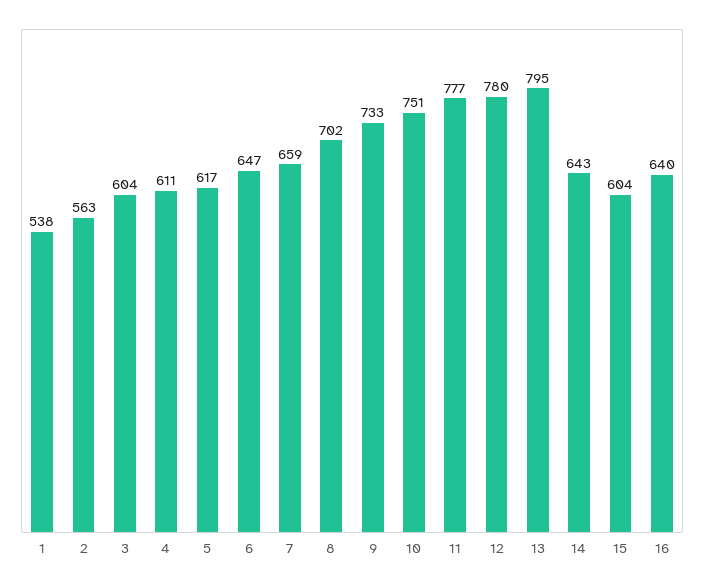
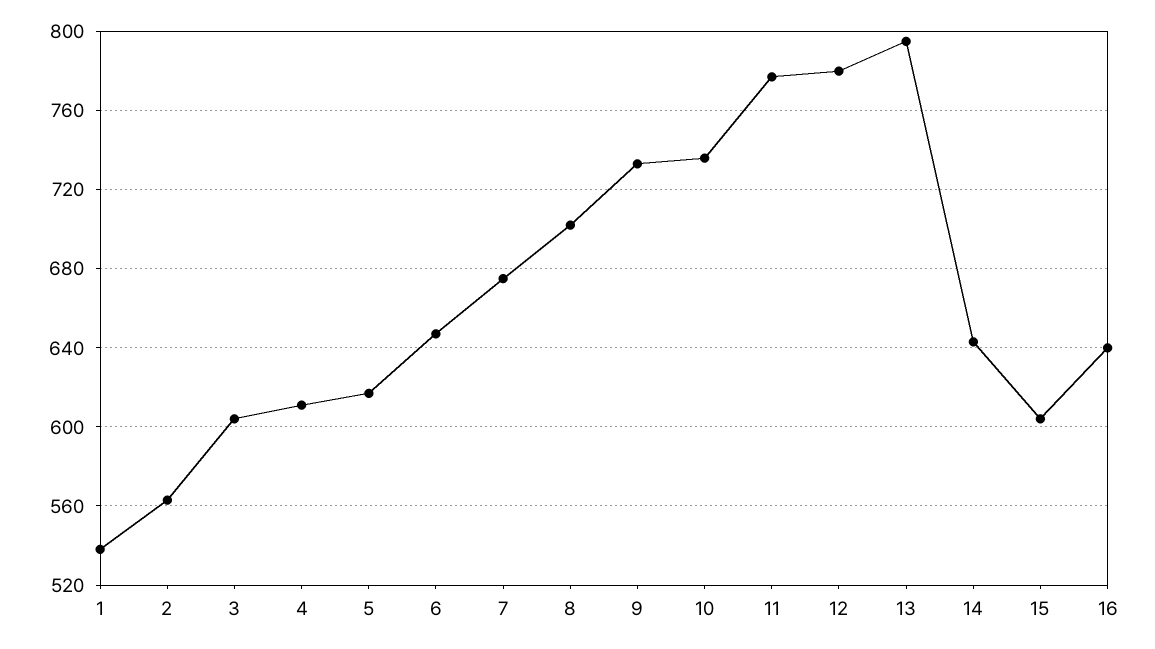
  {
    "1": 538,
    "2": 563,
    "3": 604,
    "4": 611,
    "5": 617,
    "6": 647,
-   "7": 659,
+   "7": 675,
    "8": 702,
    "9": 733,
-   "10": 751,
+   "10": 735,
    "11": 777,
    "12": 780,
    "13": 795,
    "14": 643,
    "15": 604,
    "16": 640
  }

